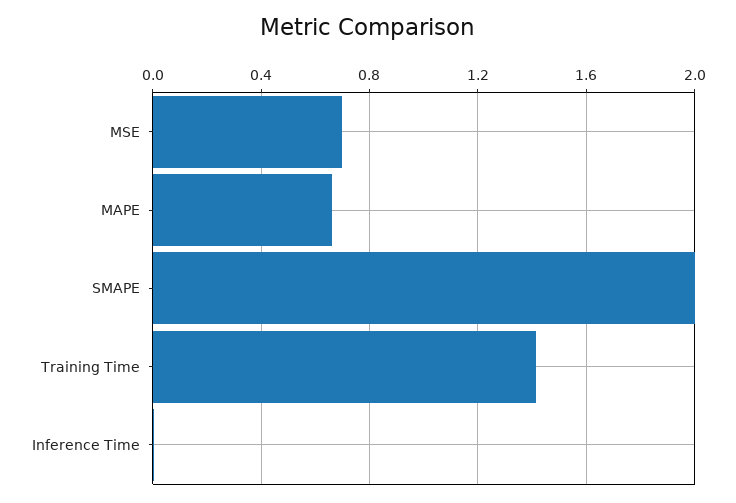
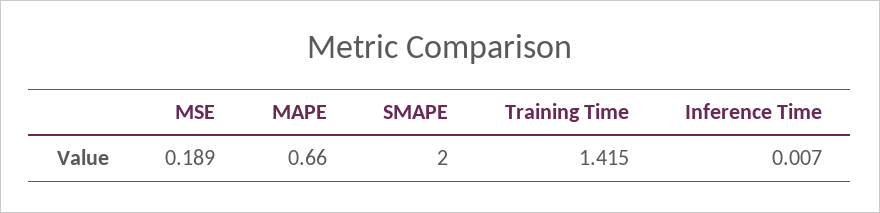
  {
-   "MSE": 0.7,
+   "MSE": 0.189,
    "MAPE": 0.66,
    "SMAPE": 2,
    "Training Time": 1.415,
    "Inference Time": 0.007
  }

